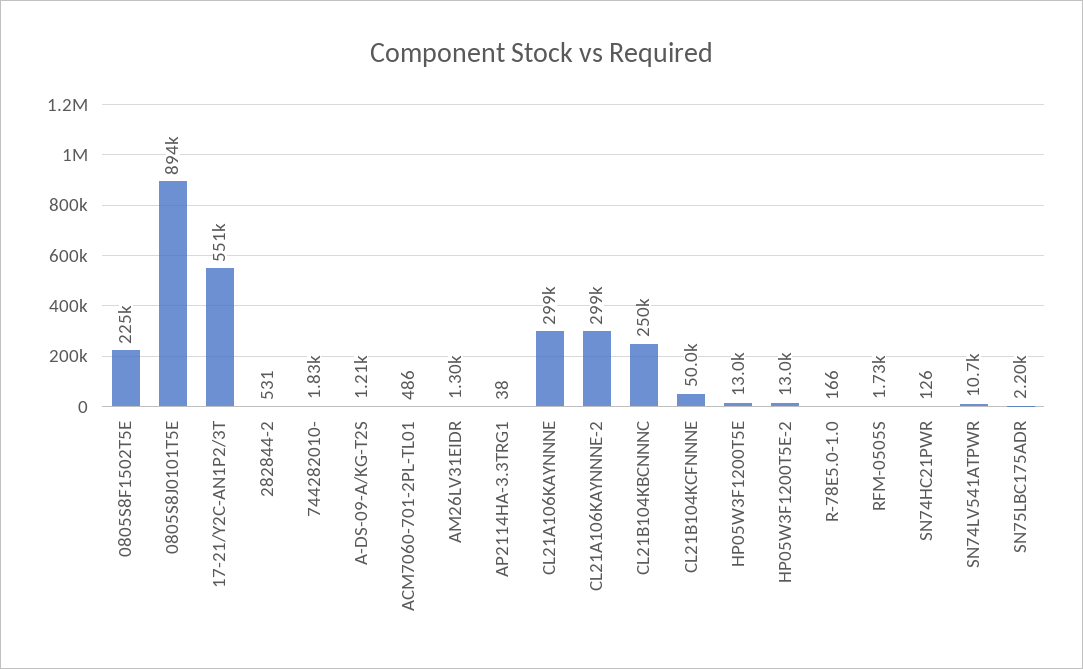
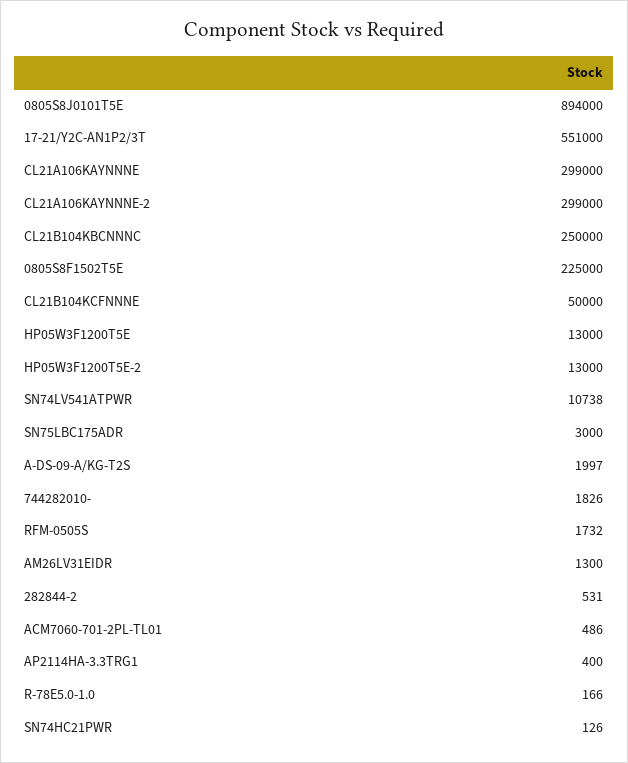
  {
    "0805S8F1502T5E": 225000,
    "0805S8J0101T5E": 894000,
    "17-21/Y2C-AN1P2/3T": 551000,
    "282844-2": 531,
    "744282010-": 1826,
-   "A-DS-09-A/KG-T2S": 1210,
+   "A-DS-09-A/KG-T2S": 1997,
    "ACM7060-701-2PL-TL01": 486,
    "AM26LV31EIDR": 1300,
-   "AP2114HA-3.3TRG1": 38,
+   "AP2114HA-3.3TRG1": 400,
    "CL21A106KAYNNNE": 299000,
    "CL21A106KAYNNNE-2": 299000,
    "CL21B104KBCNNNC": 250000,
    "CL21B104KCFNNNE": 50000,
    "HP05W3F1200T5E": 13000,
    "HP05W3F1200T5E-2": 13000,
    "R-78E5.0-1.0": 166,
    "RFM-0505S": 1732,
    "SN74HC21PWR": 126,
    "SN74LV541ATPWR": 10738,
-   "SN75LBC175ADR": 2200
+   "SN75LBC175ADR": 3000
  }

